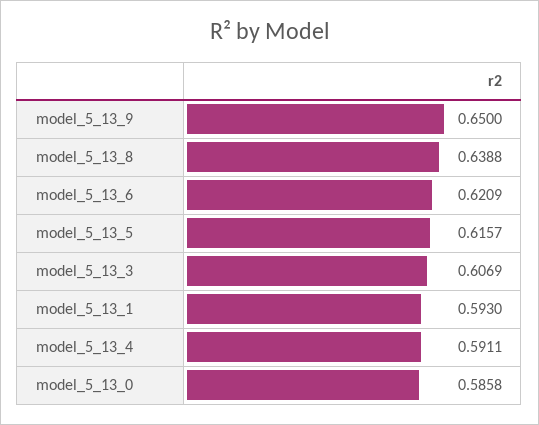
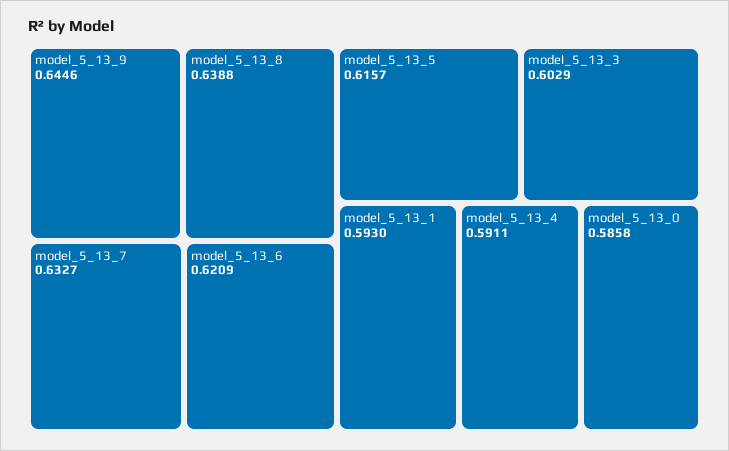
  {
-   "model_5_13_9": 0.65,
+   "model_5_13_9": 0.6446,
    "model_5_13_8": 0.6388,
    "model_5_13_6": 0.6209,
    "model_5_13_5": 0.6157,
-   "model_5_13_3": 0.6069,
+   "model_5_13_3": 0.6029,
    "model_5_13_1": 0.593,
    "model_5_13_4": 0.5911,
-   "model_5_13_0": 0.5858
+   "model_5_13_0": 0.5858,
+   "model_5_13_7": 0.6327
  }

